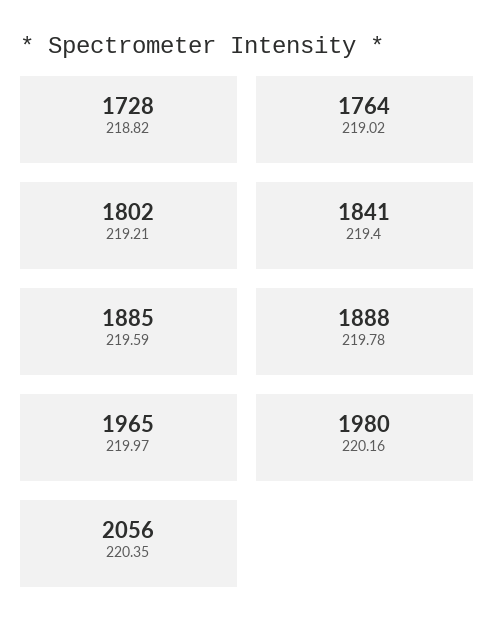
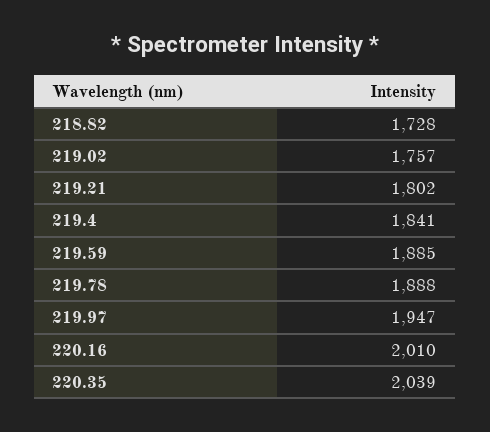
  {
    "218.82": 1728,
-   "219.02": 1764,
+   "219.02": 1757,
    "219.21": 1802,
    "219.4": 1841,
    "219.59": 1885,
    "219.78": 1888,
-   "219.97": 1965,
+   "219.97": 1947,
-   "220.16": 1980,
+   "220.16": 2010,
-   "220.35": 2056
+   "220.35": 2039
  }

